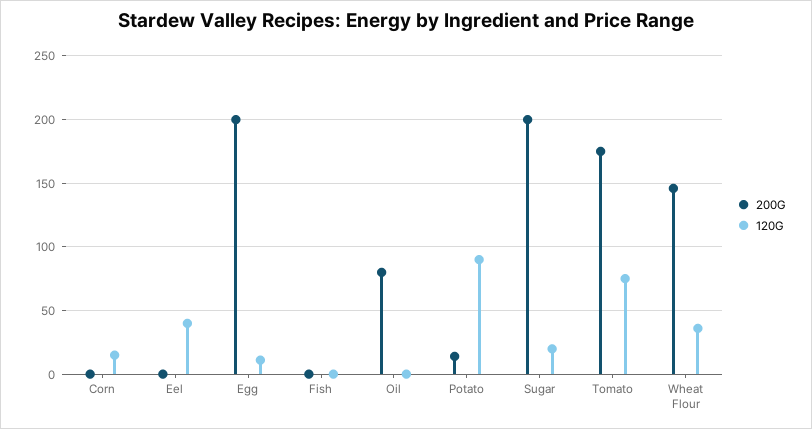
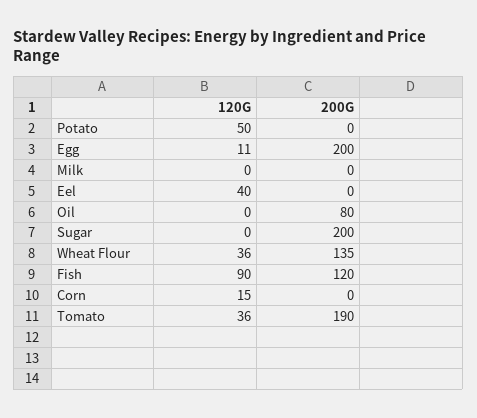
  {
    "200G": {
      "Corn": 0,
      "Eel": 0,
      "Egg": 200,
-     "Fish": 0,
+     "Fish": 120,
      "Oil": 80,
-     "Potato": 15,
+     "Potato": 0,
      "Sugar": 200,
-     "Tomato": 175,
+     "Tomato": 190,
-     "Wheat Flour": 145
+     "Wheat Flour": 135,
+     "Milk": 0
    },
    "120G": {
      "Corn": 15,
      "Eel": 40,
      "Egg": 11,
-     "Fish": 0,
+     "Fish": 90,
      "Oil": 0,
-     "Potato": 90,
+     "Potato": 50,
-     "Sugar": 20,
+     "Sugar": 0,
-     "Tomato": 75,
+     "Tomato": 36,
-     "Wheat Flour": 36
+     "Wheat Flour": 36,
+     "Milk": 0
    }
  }

